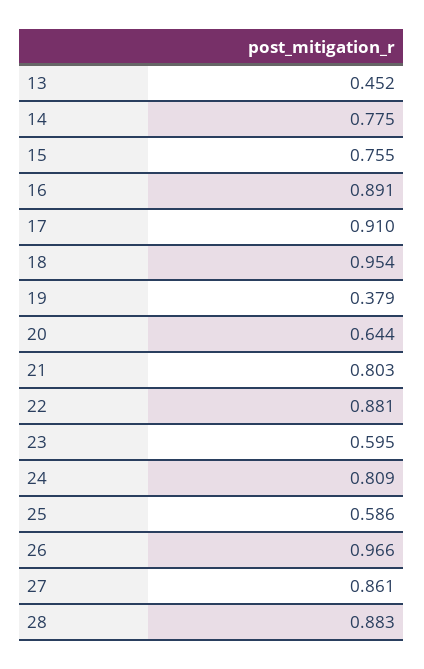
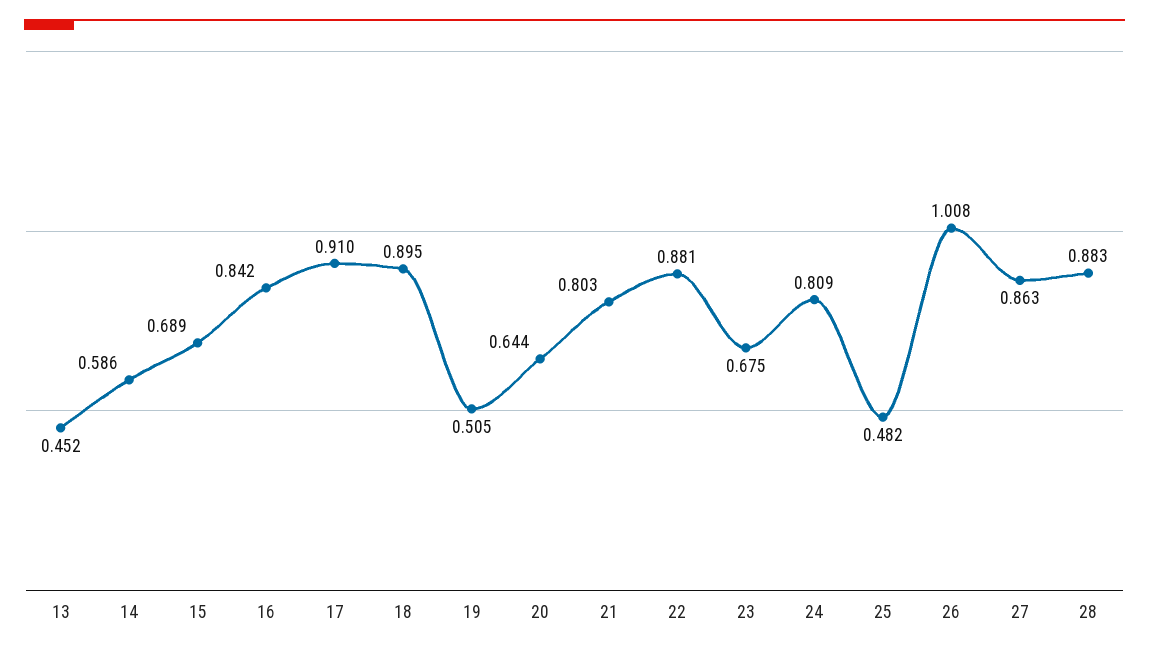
  {
    "13": 0.452,
-   "14": 0.775,
+   "14": 0.586,
-   "15": 0.755,
+   "15": 0.689,
-   "16": 0.891,
+   "16": 0.842,
    "17": 0.91,
-   "18": 0.954,
+   "18": 0.895,
-   "19": 0.379,
+   "19": 0.505,
    "20": 0.644,
    "21": 0.803,
    "22": 0.881,
-   "23": 0.595,
+   "23": 0.675,
    "24": 0.809,
-   "25": 0.586,
+   "25": 0.482,
-   "26": 0.966,
+   "26": 1.008,
-   "27": 0.861,
+   "27": 0.863,
    "28": 0.883
  }

